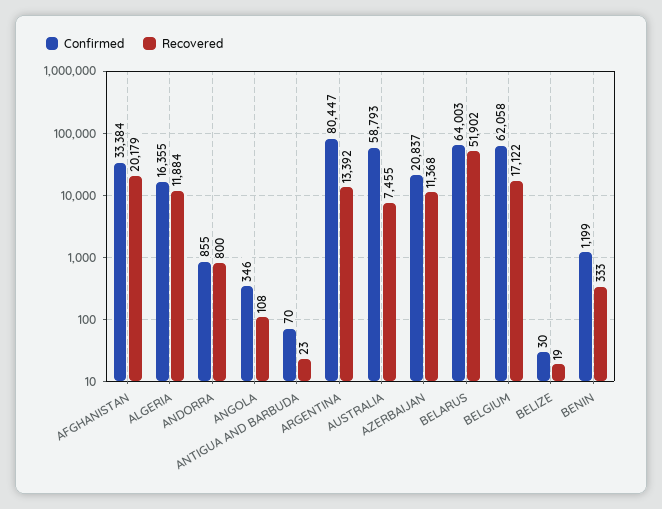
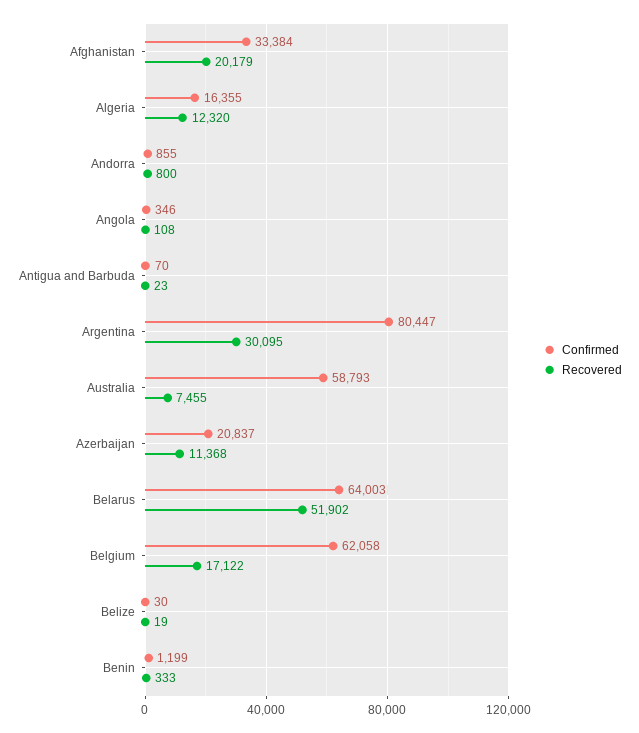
  {
    "Confirmed": {
      "AFGHANISTAN": 33384,
      "ALGERIA": 16355,
      "ANDORRA": 855,
      "ANGOLA": 346,
      "ANTIGUA AND BARBUDA": 70,
      "ARGENTINA": 80447,
      "AUSTRALIA": 58793,
      "AZERBAIJAN": 20837,
      "BELARUS": 64003,
      "BELGIUM": 62058,
      "BELIZE": 30,
      "BENIN": 1199
    },
    "Recovered": {
      "AFGHANISTAN": 20179,
-     "ALGERIA": 11884,
+     "ALGERIA": 12320,
      "ANDORRA": 800,
      "ANGOLA": 108,
      "ANTIGUA AND BARBUDA": 23,
-     "ARGENTINA": 13392,
+     "ARGENTINA": 30095,
      "AUSTRALIA": 7455,
      "AZERBAIJAN": 11368,
      "BELARUS": 51902,
      "BELGIUM": 17122,
      "BELIZE": 19,
      "BENIN": 333
    }
  }

